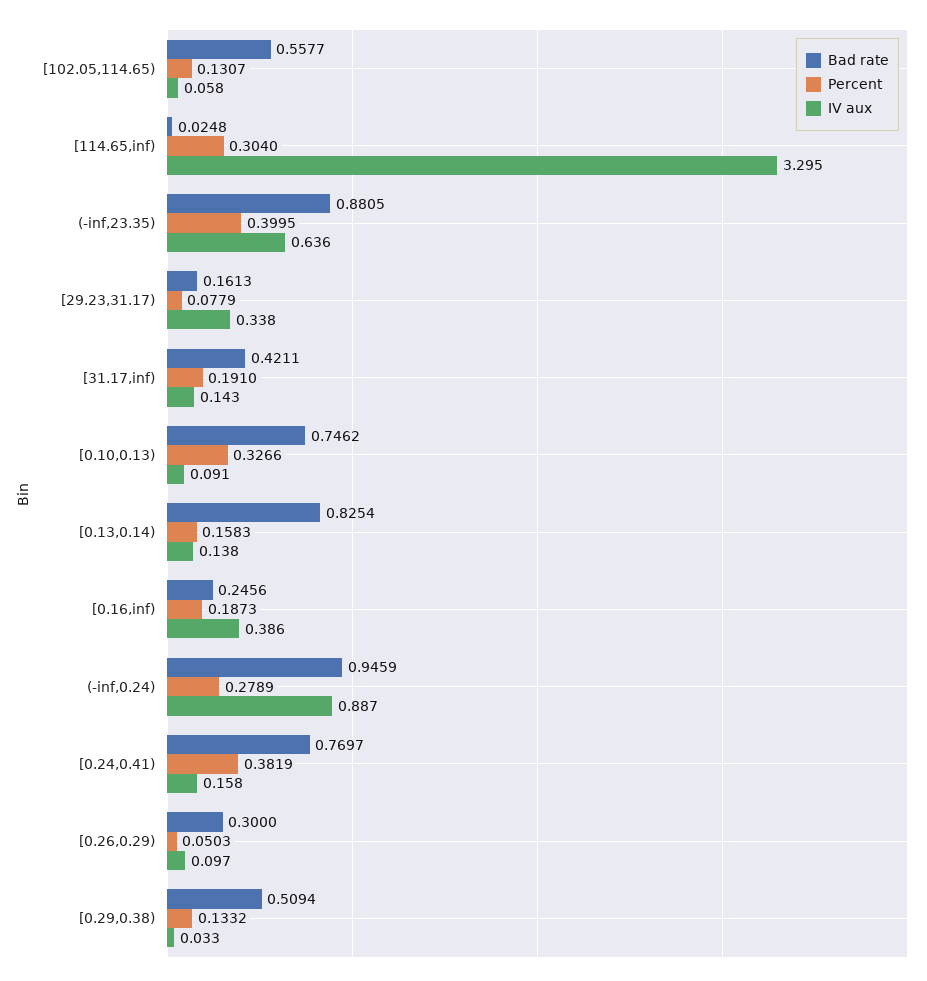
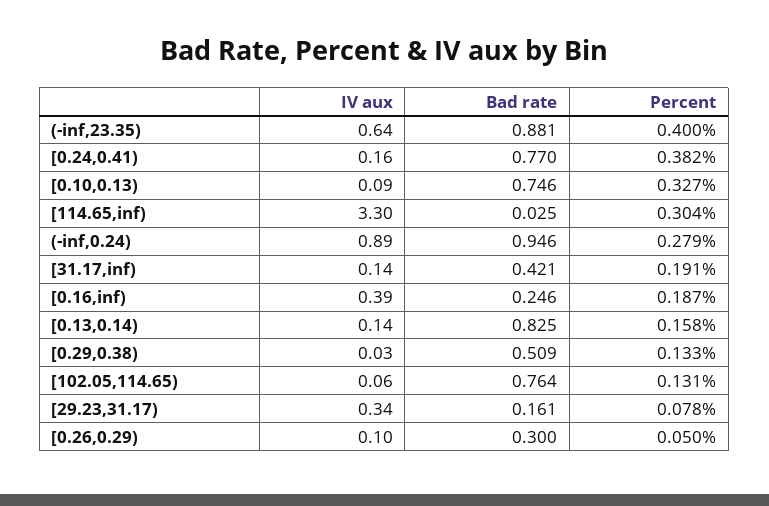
  {
    "Bad rate": {
-     "[102.05,114.65)": 0.5577,
+     "[102.05,114.65)": 0.764,
      "[114.65,inf)": 0.0248,
      "(-inf,23.35)": 0.8805,
      "[29.23,31.17)": 0.1613,
      "[31.17,inf)": 0.4211,
      "[0.10,0.13)": 0.7462,
      "[0.13,0.14)": 0.8254,
      "[0.16,inf)": 0.2456,
      "(-inf,0.24)": 0.9459,
      "[0.24,0.41)": 0.7697,
      "[0.26,0.29)": 0.3,
      "[0.29,0.38)": 0.5094
    },
    "Percent": {
      "[102.05,114.65)": 0.1307,
      "[114.65,inf)": 0.304,
      "(-inf,23.35)": 0.3995,
      "[29.23,31.17)": 0.0779,
      "[31.17,inf)": 0.191,
      "[0.10,0.13)": 0.3266,
      "[0.13,0.14)": 0.1583,
      "[0.16,inf)": 0.1873,
      "(-inf,0.24)": 0.2789,
      "[0.24,0.41)": 0.3819,
      "[0.26,0.29)": 0.0503,
      "[0.29,0.38)": 0.1332
    },
    "IV aux": {
      "[102.05,114.65)": 0.058,
      "[114.65,inf)": 3.295,
      "(-inf,23.35)": 0.636,
      "[29.23,31.17)": 0.338,
      "[31.17,inf)": 0.143,
      "[0.10,0.13)": 0.091,
      "[0.13,0.14)": 0.138,
      "[0.16,inf)": 0.386,
      "(-inf,0.24)": 0.887,
      "[0.24,0.41)": 0.158,
      "[0.26,0.29)": 0.097,
      "[0.29,0.38)": 0.033
    }
  }

